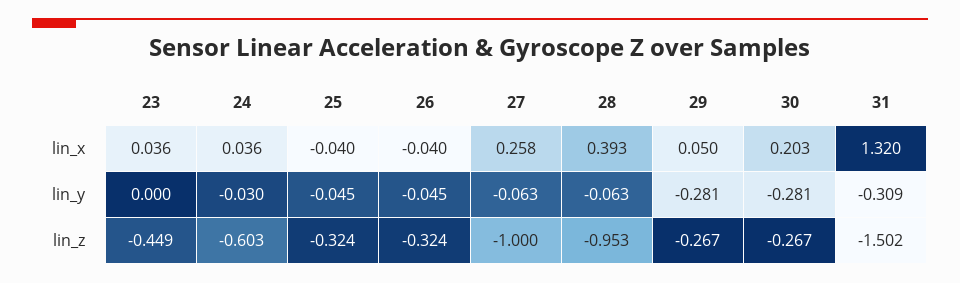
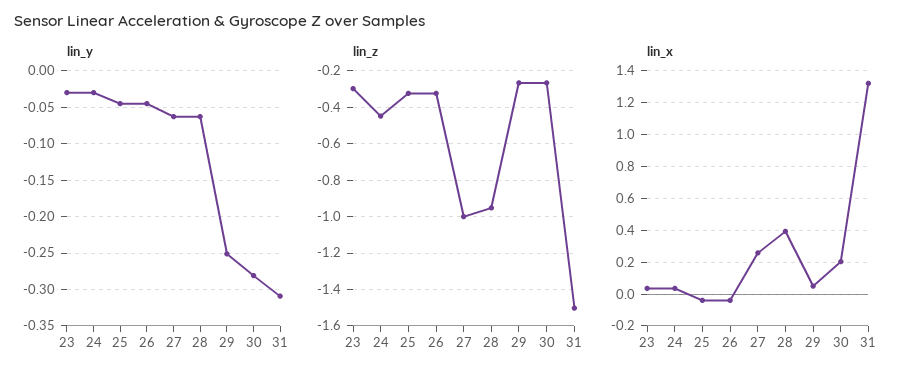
  {
    "lin_x": {
      "23": 0.036,
      "24": 0.036,
      "25": -0.04,
      "26": -0.04,
      "27": 0.258,
      "28": 0.393,
      "29": 0.05,
      "30": 0.203,
      "31": 1.32
    },
    "lin_y": {
-     "23": 0,
+     "23": -0.03,
      "24": -0.03,
      "25": -0.045,
      "26": -0.045,
      "27": -0.063,
      "28": -0.063,
-     "29": -0.281,
+     "29": -0.25,
      "30": -0.281,
      "31": -0.309
    },
    "lin_z": {
-     "23": -0.449,
+     "23": -0.3,
-     "24": -0.603,
+     "24": -0.45,
      "25": -0.324,
      "26": -0.324,
      "27": -1,
      "28": -0.953,
      "29": -0.267,
      "30": -0.267,
      "31": -1.502
    }
  }

